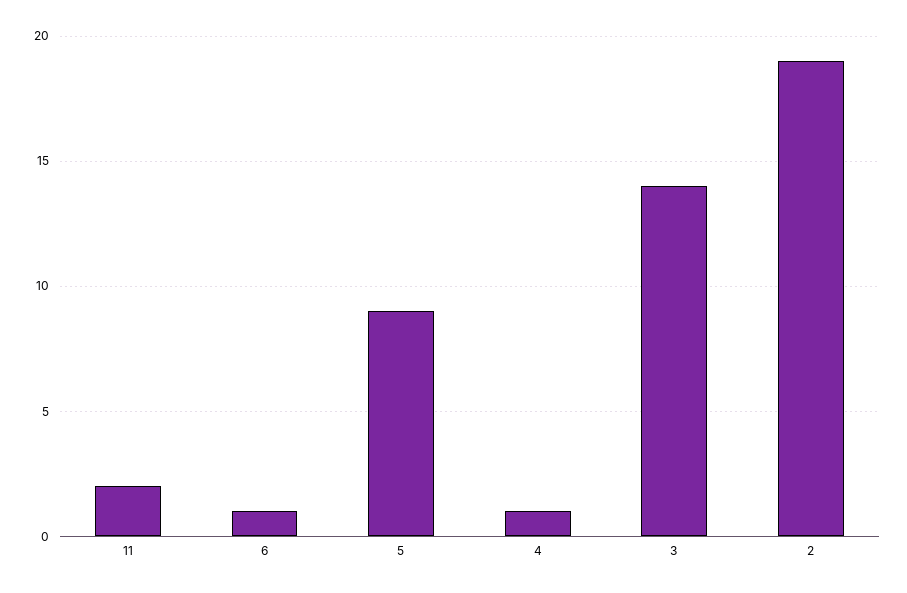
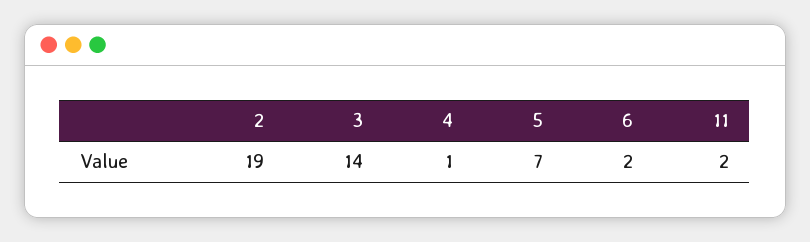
  {
    "11": 2,
-   "6": 1,
+   "6": 2,
-   "5": 9,
+   "5": 7,
    "4": 1,
    "3": 14,
    "2": 19
  }

